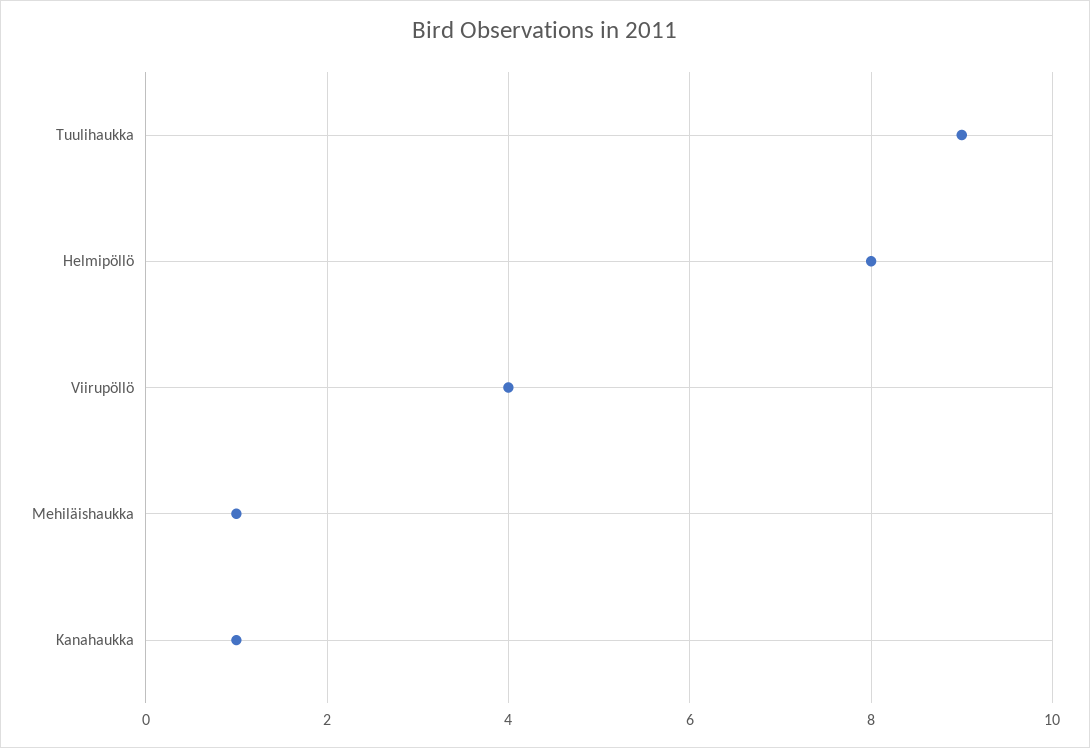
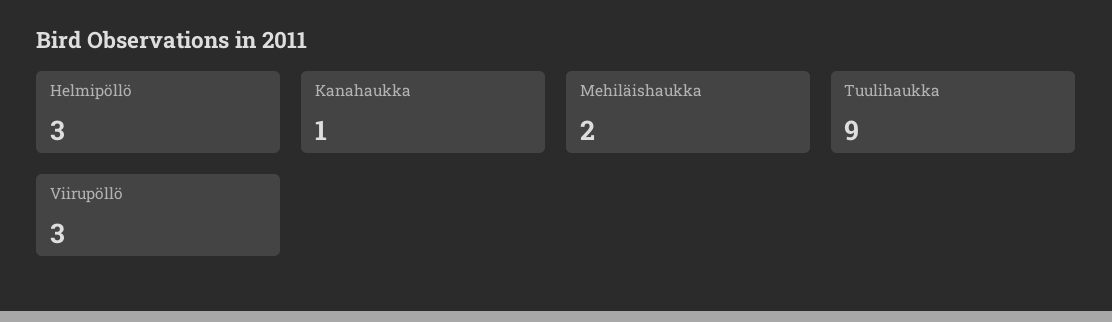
  {
    "Tuulihaukka": 9,
-   "Helmipöllö": 8,
+   "Helmipöllö": 3,
-   "Viirupöllö": 4,
+   "Viirupöllö": 3,
-   "Mehiläishaukka": 1,
+   "Mehiläishaukka": 2,
    "Kanahaukka": 1
  }

